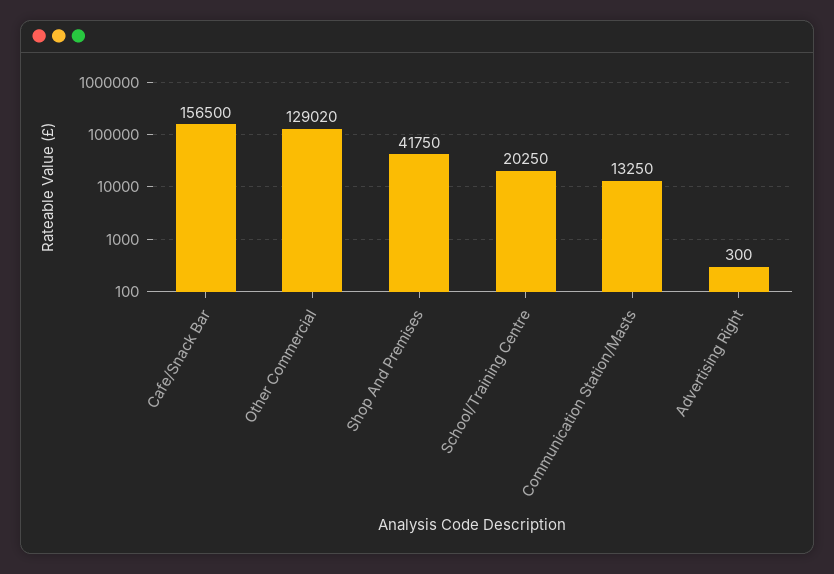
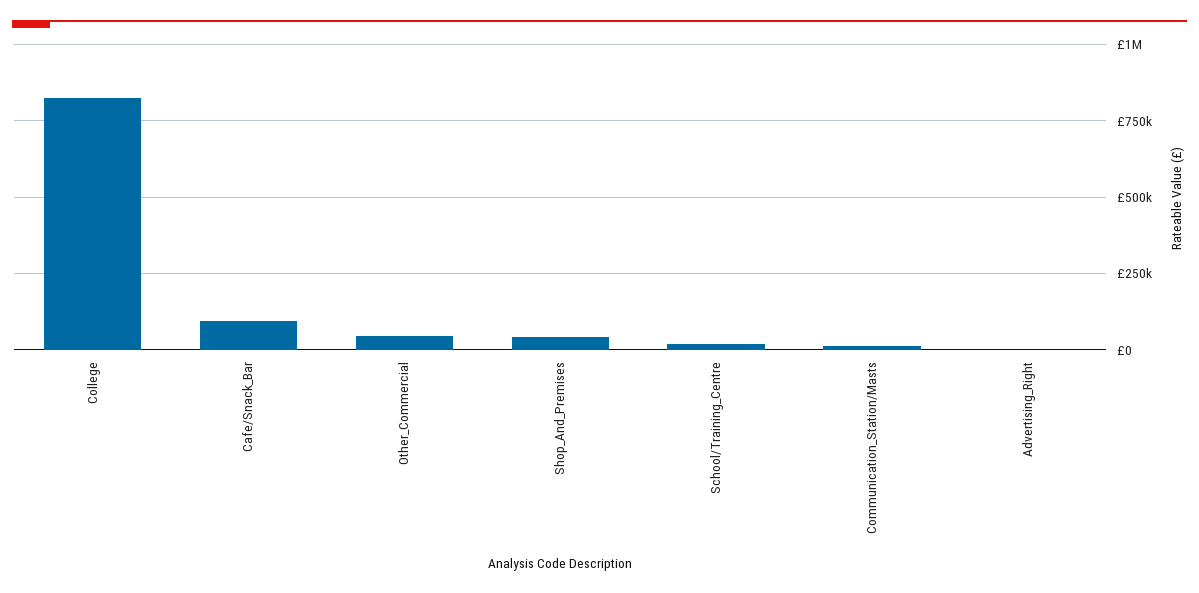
  {
-   "Cafe/Snack Bar": 156500,
+   "Cafe/Snack Bar": 100000,
-   "Other Commercial": 129020,
+   "Other Commercial": 50000,
    "Shop And Premises": 41750,
    "School/Training Centre": 20250,
    "Communication Station/Masts": 13250,
-   "Advertising Right": 300
+   "Advertising Right": 300,
+   "College": 825000
  }

